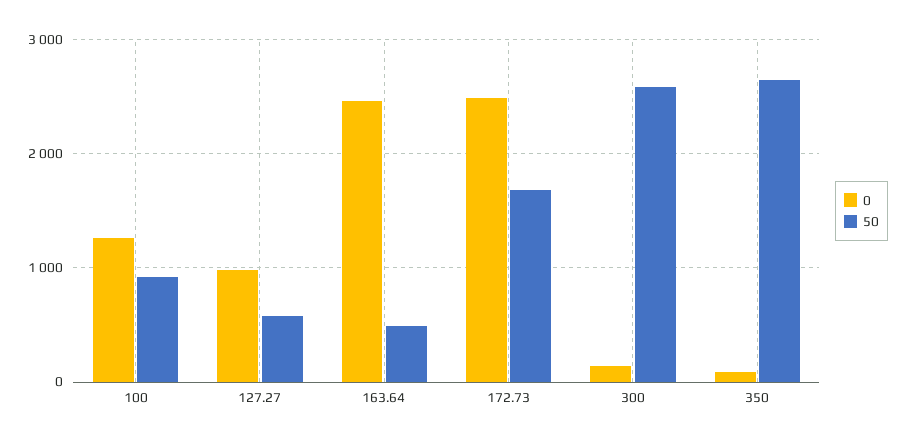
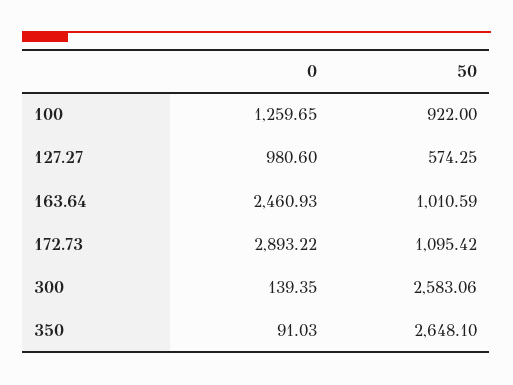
  {
    "0": {
      "100": 1259.65,
      "127.27": 980.6,
      "163.64": 2460.93,
-     "172.73": 2500,
+     "172.73": 2893.22,
      "300": 139.35,
      "350": 91.03
    },
    "50": {
      "100": 922,
      "127.27": 574.25,
-     "163.64": 500,
+     "163.64": 1010.59,
-     "172.73": 1700,
+     "172.73": 1095.42,
      "300": 2583.06,
      "350": 2648.1
    }
  }

